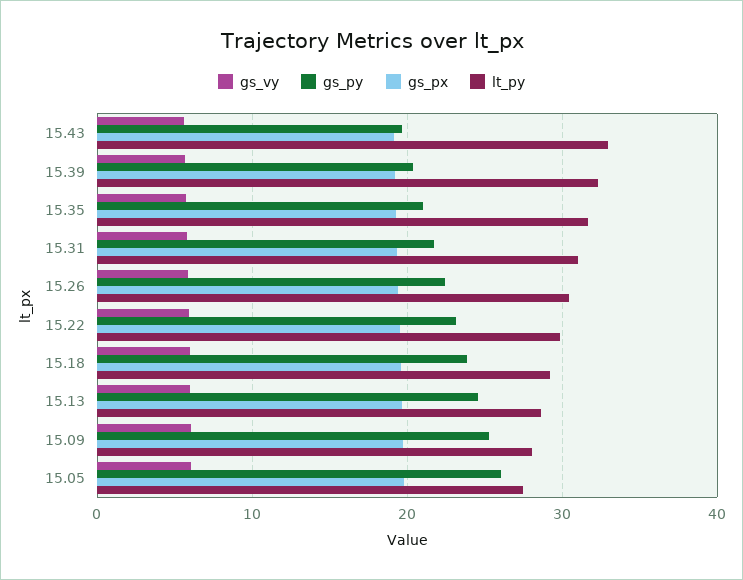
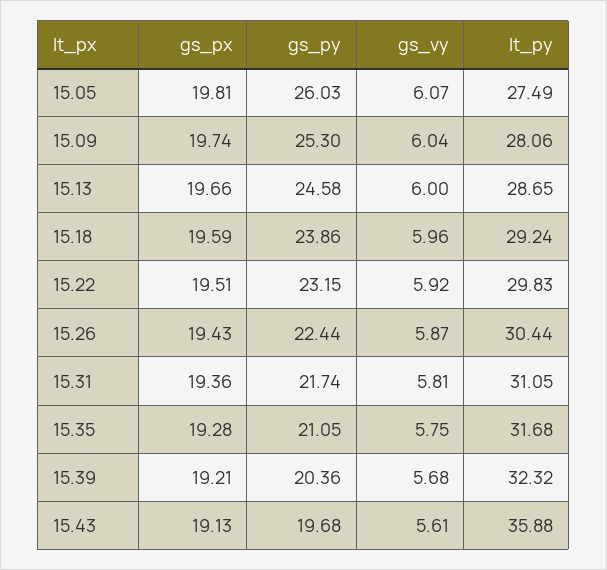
  {
    "gs_vy": {
      "15.43": 5.61,
      "15.39": 5.68,
      "15.35": 5.75,
      "15.31": 5.81,
      "15.26": 5.87,
      "15.22": 5.92,
      "15.18": 5.96,
      "15.13": 6,
      "15.09": 6.04,
      "15.05": 6.07
    },
    "gs_py": {
      "15.43": 19.68,
      "15.39": 20.36,
      "15.35": 21.05,
      "15.31": 21.74,
      "15.26": 22.44,
      "15.22": 23.15,
      "15.18": 23.86,
      "15.13": 24.58,
      "15.09": 25.3,
      "15.05": 26.03
    },
    "gs_px": {
      "15.43": 19.13,
      "15.39": 19.21,
      "15.35": 19.28,
      "15.31": 19.36,
      "15.26": 19.43,
      "15.22": 19.51,
      "15.18": 19.59,
      "15.13": 19.66,
      "15.09": 19.74,
      "15.05": 19.81
    },
    "lt_py": {
-     "15.43": 33,
+     "15.43": 35.88,
      "15.39": 32.32,
      "15.35": 31.68,
      "15.31": 31.05,
      "15.26": 30.44,
      "15.22": 29.83,
      "15.18": 29.24,
      "15.13": 28.65,
      "15.09": 28.06,
      "15.05": 27.49
    }
  }

